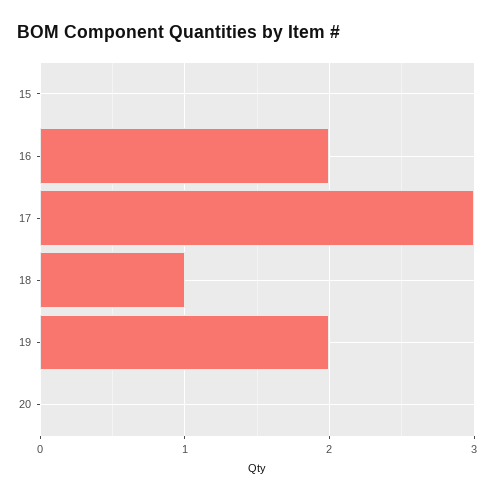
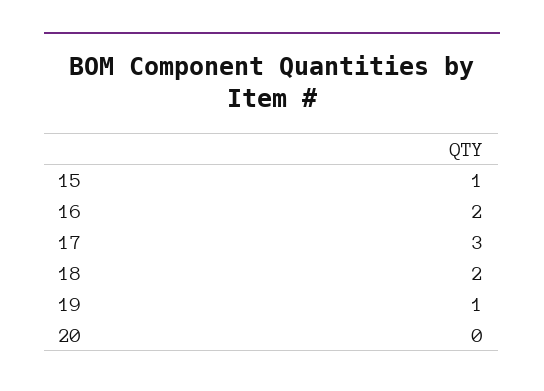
  {
-   "15": 0,
+   "15": 1,
    "16": 2,
    "17": 3,
-   "18": 1,
+   "18": 2,
-   "19": 2,
+   "19": 1,
    "20": 0
  }

